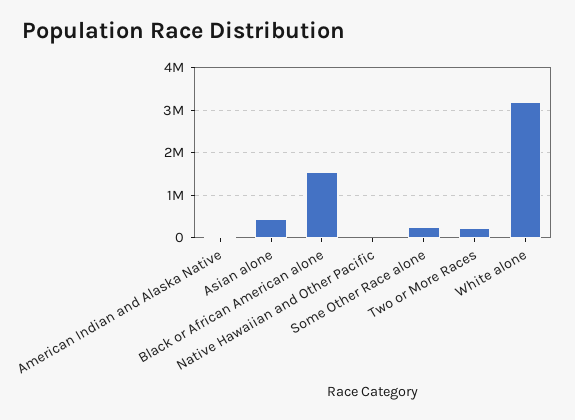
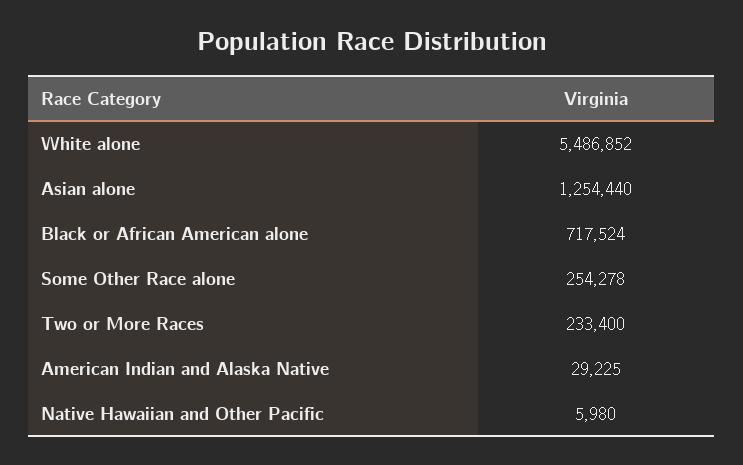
  {
    "American Indian and Alaska Native": 29225,
-   "Asian alone": 400000,
+   "Asian alone": 1254440,
-   "Black or African American alone": 1600000,
+   "Black or African American alone": 717524,
    "Native Hawaiian and Other Pacific": 5980,
    "Some Other Race alone": 254278,
    "Two or More Races": 233400,
-   "White alone": 3200000
+   "White alone": 5486852
  }

